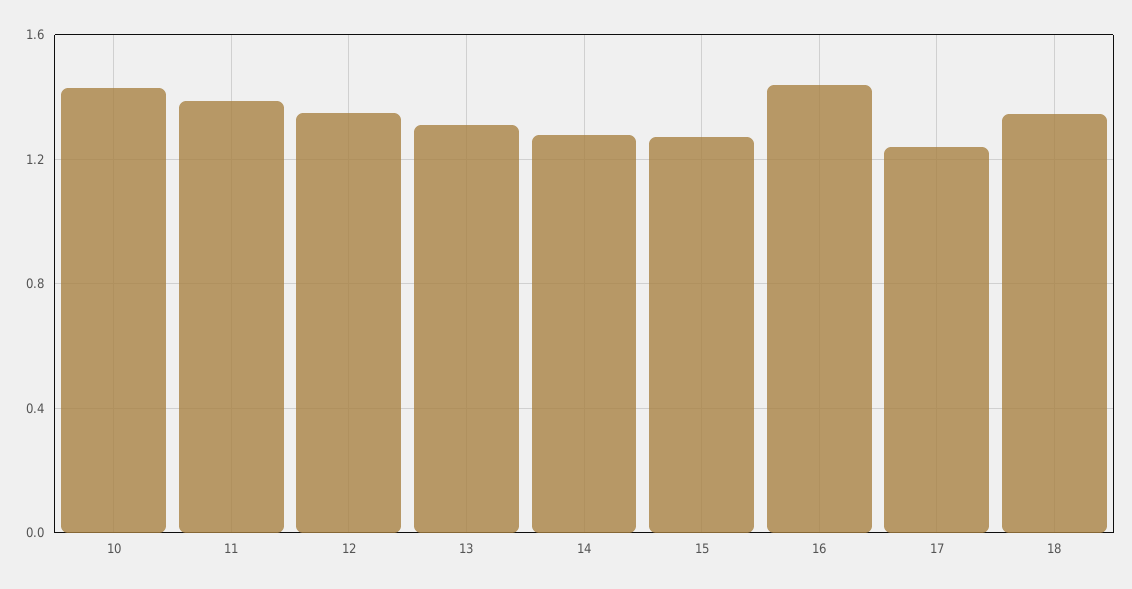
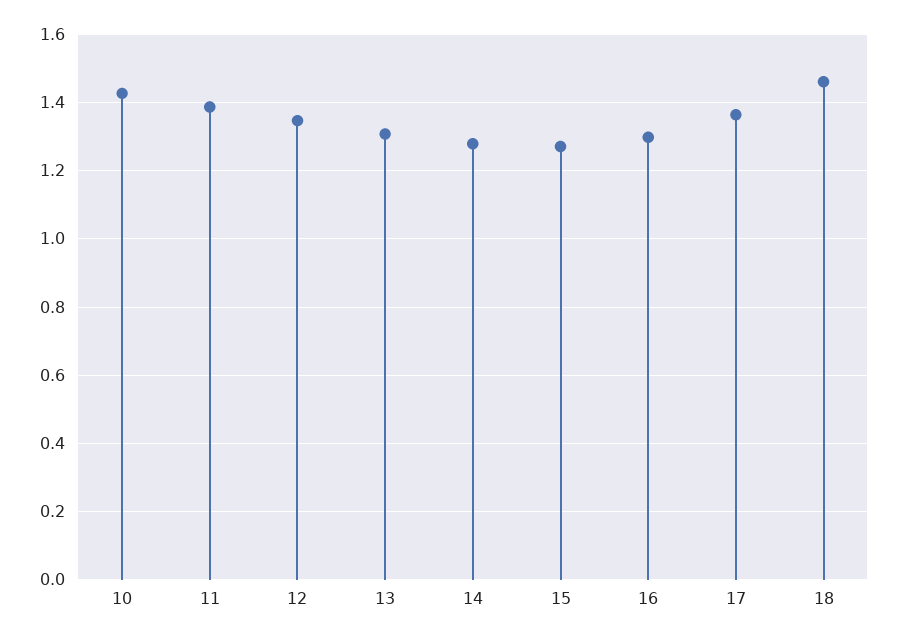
  {
    "10": 1.42,
    "11": 1.38,
    "12": 1.34,
    "13": 1.3,
    "14": 1.28,
    "15": 1.28,
-   "16": 1.45,
+   "16": 1.3,
-   "17": 1.25,
+   "17": 1.36,
-   "18": 1.35
+   "18": 1.46
  }

